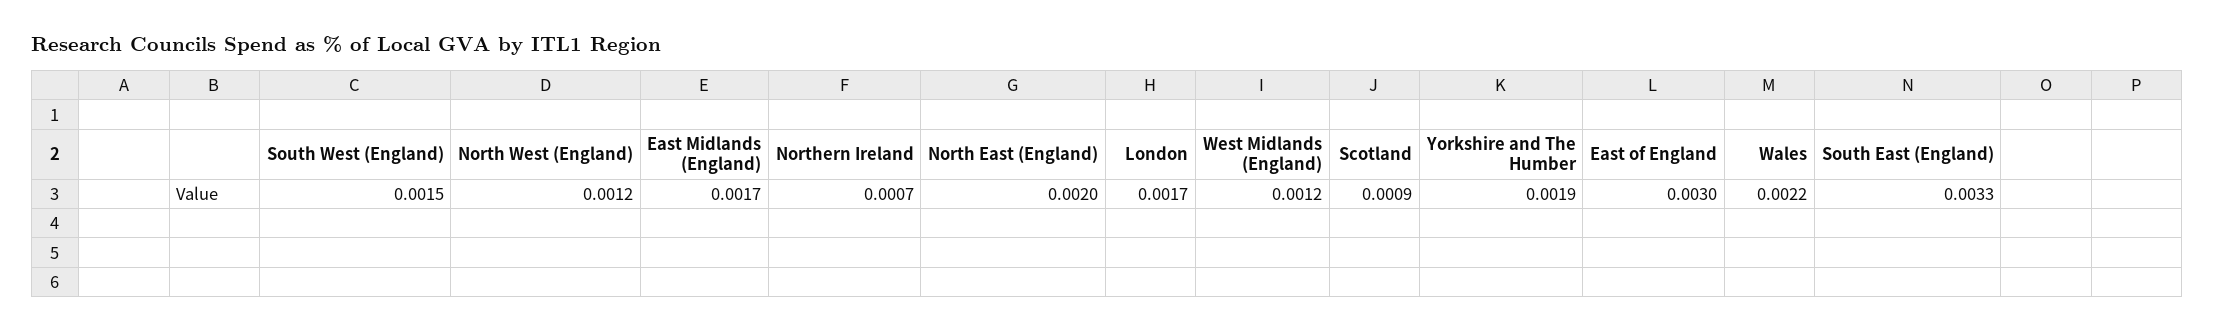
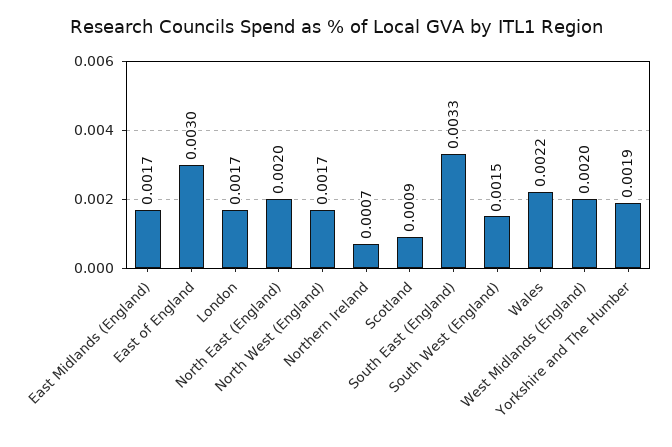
  {
    "South West (England)": 0.0015,
-   "North West (England)": 0.0012,
+   "North West (England)": 0.0017,
    "East Midlands (England)": 0.0017,
    "Northern Ireland": 0.0007,
    "North East (England)": 0.002,
    "London": 0.0017,
-   "West Midlands (England)": 0.0012,
+   "West Midlands (England)": 0.002,
    "Scotland": 0.0009,
    "Yorkshire and The Humber": 0.0019,
    "East of England": 0.003,
    "Wales": 0.0022,
    "South East (England)": 0.0033
  }

